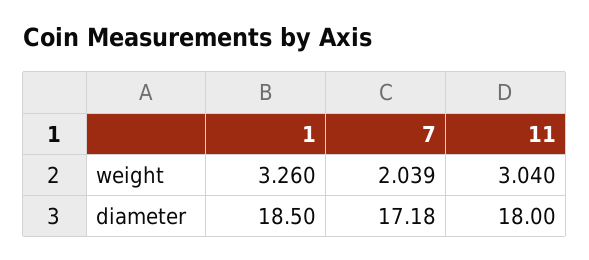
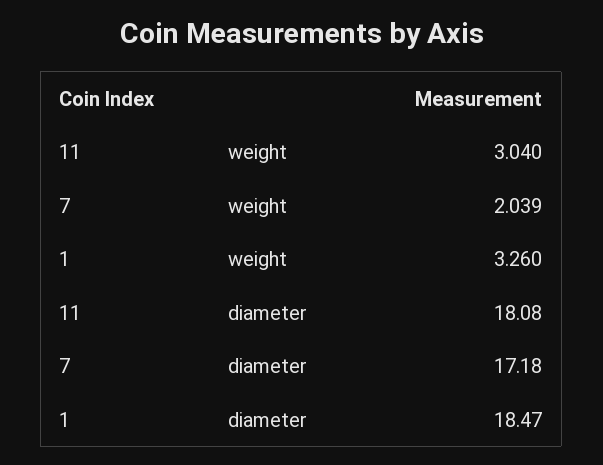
  {
    "1": {
      "weight": 3.26,
-     "diameter": 18.5
+     "diameter": 18.47
    },
    "7": {
      "weight": 2.039,
      "diameter": 17.18
    },
    "11": {
      "weight": 3.04,
-     "diameter": 18
+     "diameter": 18.08
    }
  }

